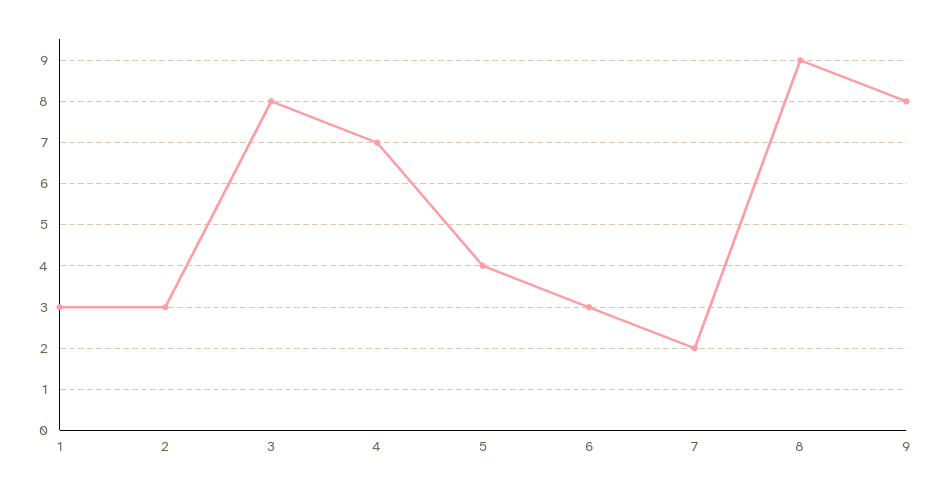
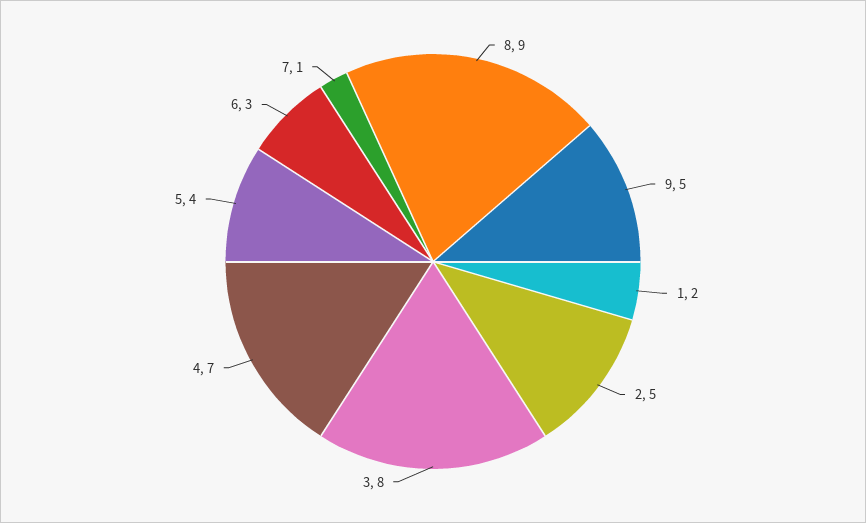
  {
-   "1": 3,
+   "1": 2,
-   "2": 3,
+   "2": 5,
    "3": 8,
    "4": 7,
    "5": 4,
    "6": 3,
-   "7": 2,
+   "7": 1,
    "8": 9,
-   "9": 8
+   "9": 5
  }

